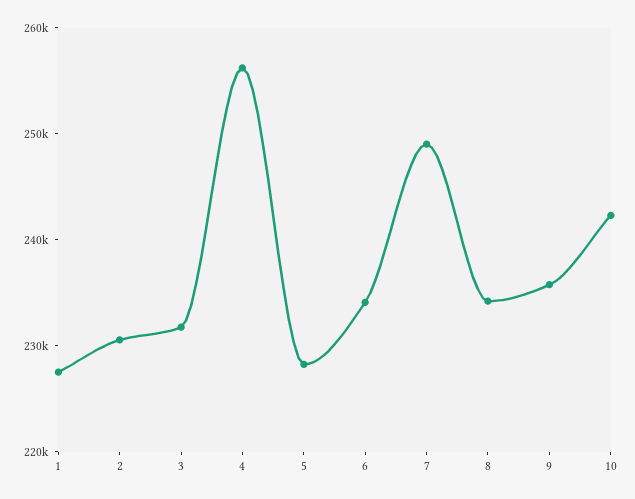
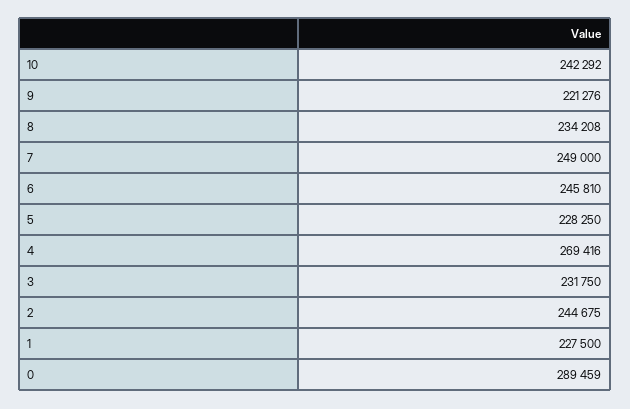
  {
    "1": 227500,
-   "2": 230000,
+   "2": 244675,
    "3": 231750,
-   "4": 256000,
+   "4": 269416,
    "5": 228250,
-   "6": 234000,
+   "6": 245810,
    "7": 249000,
    "8": 234208,
-   "9": 236000,
+   "9": 221276,
-   "10": 242292
+   "10": 242292,
+   "0": 289459
  }

